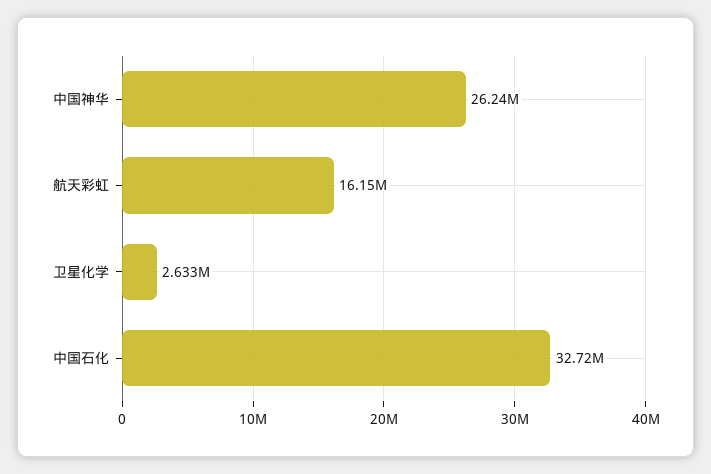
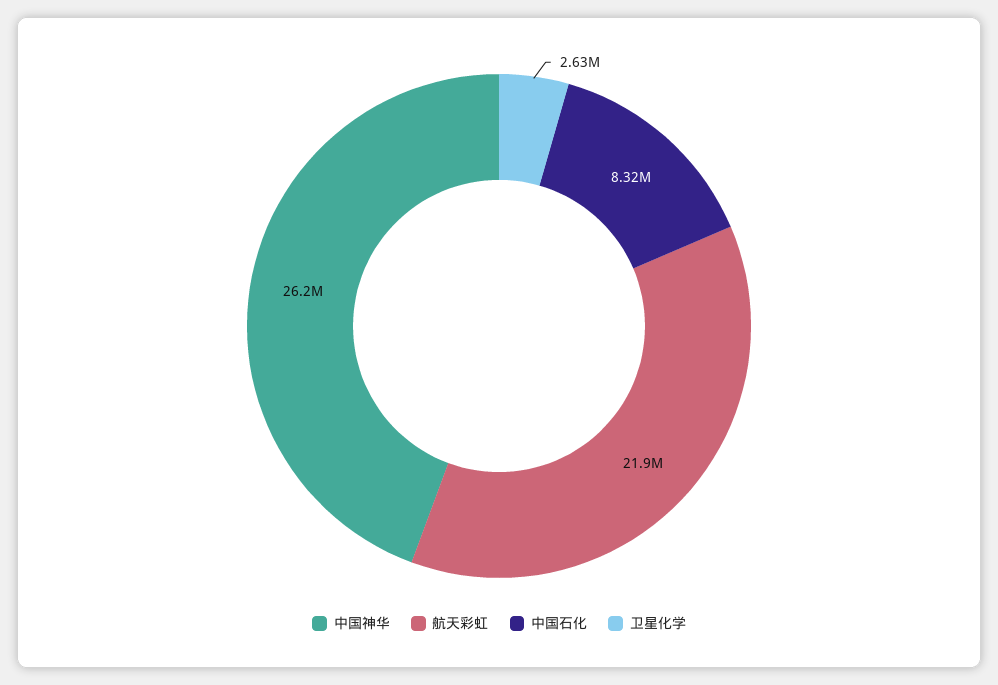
  {
    "中国神华": 26240000,
-   "航天彩虹": 16150000,
+   "航天彩虹": 21900000,
    "卫星化学": 2633000,
-   "中国石化": 32720000
+   "中国石化": 8320000
  }

